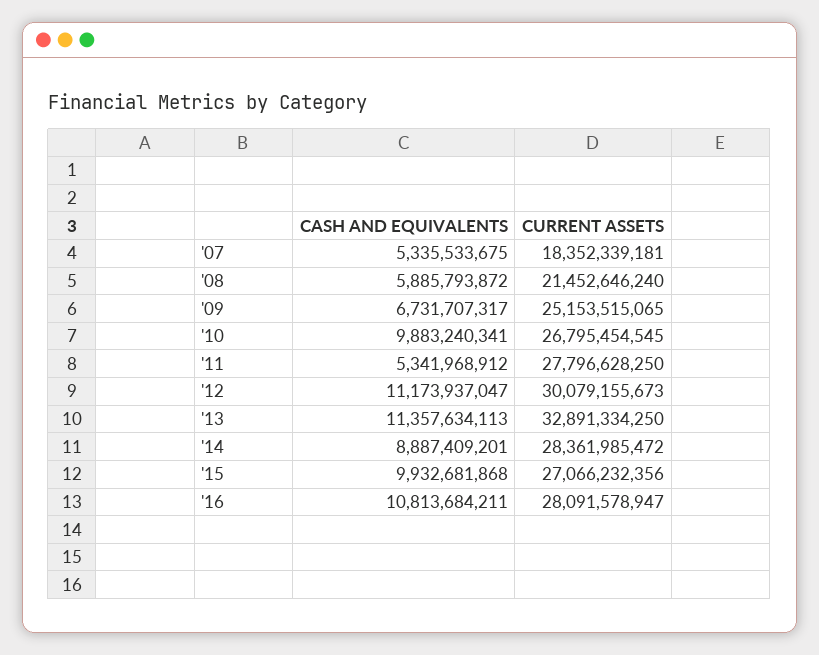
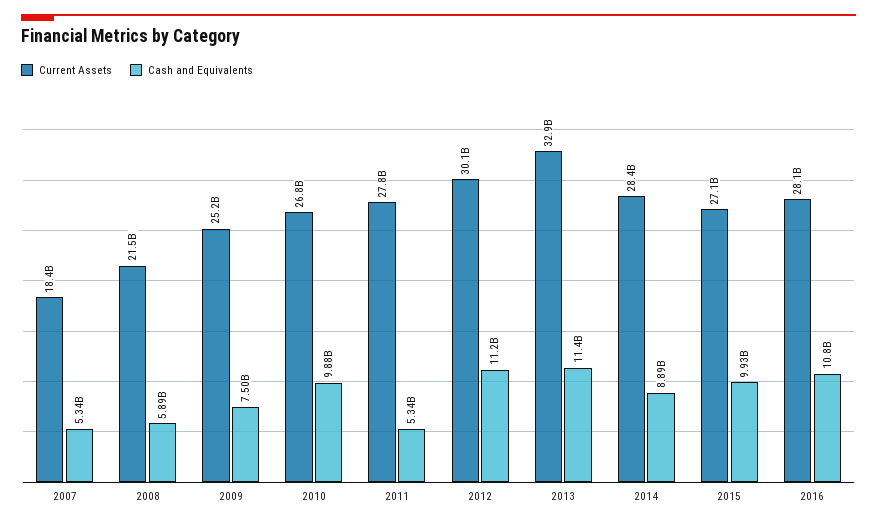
  {
    "CASH AND EQUIVALENTS": {
      "'07": 5335533675,
      "'08": 5885793872,
-     "'09": 6731707317,
+     "'09": 7500000000,
      "'10": 9883240341,
      "'11": 5341968912,
      "'12": 11173937047,
      "'13": 11357634113,
      "'14": 8887409201,
      "'15": 9932681868,
      "'16": 10813684211
    },
    "CURRENT ASSETS": {
      "'07": 18352339181,
      "'08": 21452646240,
      "'09": 25153515065,
      "'10": 26795454545,
      "'11": 27796628250,
      "'12": 30079155673,
      "'13": 32891334250,
      "'14": 28361985472,
      "'15": 27066232356,
      "'16": 28091578947
    }
  }

